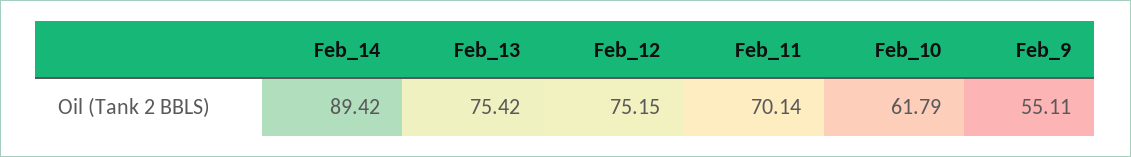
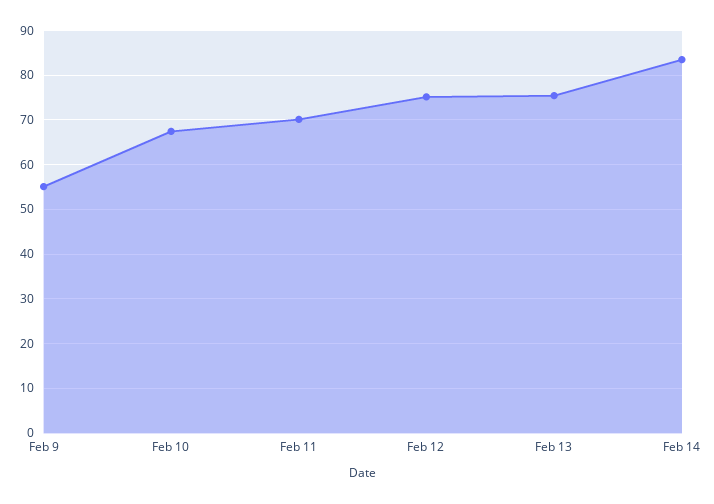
  {
-   "Feb_14": 89.42,
+   "Feb_14": 84,
    "Feb_13": 75.42,
    "Feb_12": 75.15,
    "Feb_11": 70.14,
-   "Feb_10": 61.79,
+   "Feb_10": 68,
    "Feb_9": 55.11
  }

